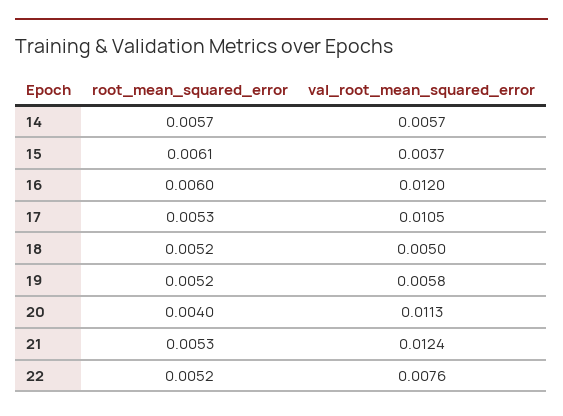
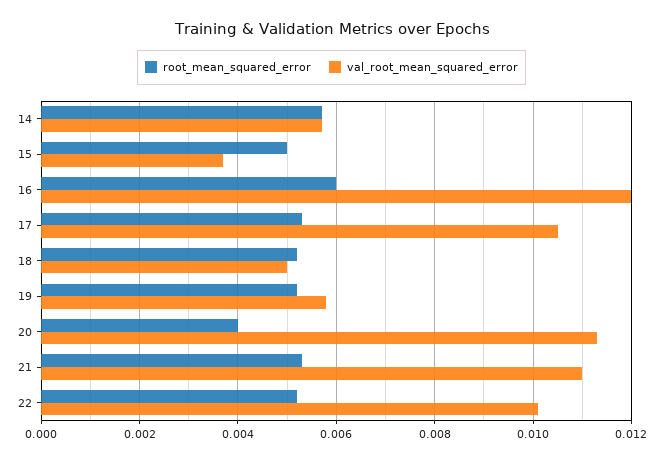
  {
    "root_mean_squared_error": {
      "14": 0.0057,
-     "15": 0.0061,
+     "15": 0.005,
      "16": 0.006,
      "17": 0.0053,
      "18": 0.0052,
      "19": 0.0052,
      "20": 0.004,
      "21": 0.0053,
      "22": 0.0052
    },
    "val_root_mean_squared_error": {
      "14": 0.0057,
      "15": 0.0037,
      "16": 0.012,
      "17": 0.0105,
      "18": 0.005,
      "19": 0.0058,
      "20": 0.0113,
-     "21": 0.0124,
+     "21": 0.011,
-     "22": 0.0076
+     "22": 0.01
    }
  }

